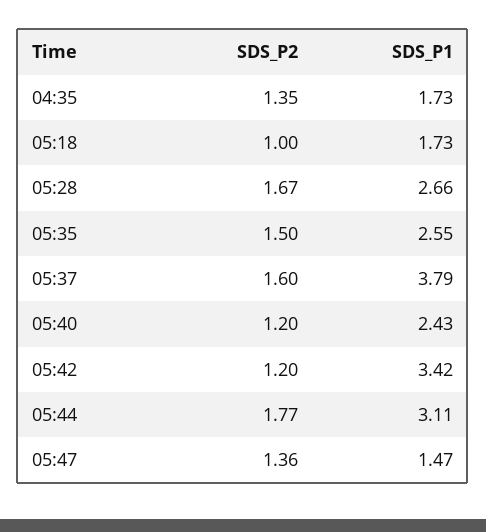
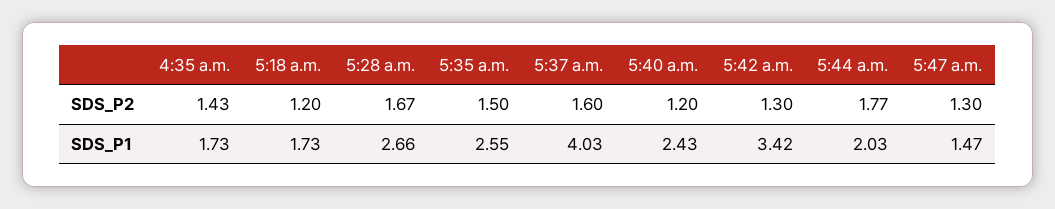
  {
    "SDS_P2": {
-     "04:35": 1.35,
+     "04:35": 1.43,
-     "05:18": 1,
+     "05:18": 1.2,
      "05:28": 1.67,
      "05:35": 1.5,
      "05:37": 1.6,
      "05:40": 1.2,
-     "05:42": 1.2,
+     "05:42": 1.3,
      "05:44": 1.77,
-     "05:47": 1.36
+     "05:47": 1.3
    },
    "SDS_P1": {
      "04:35": 1.73,
      "05:18": 1.73,
      "05:28": 2.66,
      "05:35": 2.55,
-     "05:37": 3.79,
+     "05:37": 4.03,
      "05:40": 2.43,
      "05:42": 3.42,
-     "05:44": 3.11,
+     "05:44": 2.03,
      "05:47": 1.47
    }
  }

